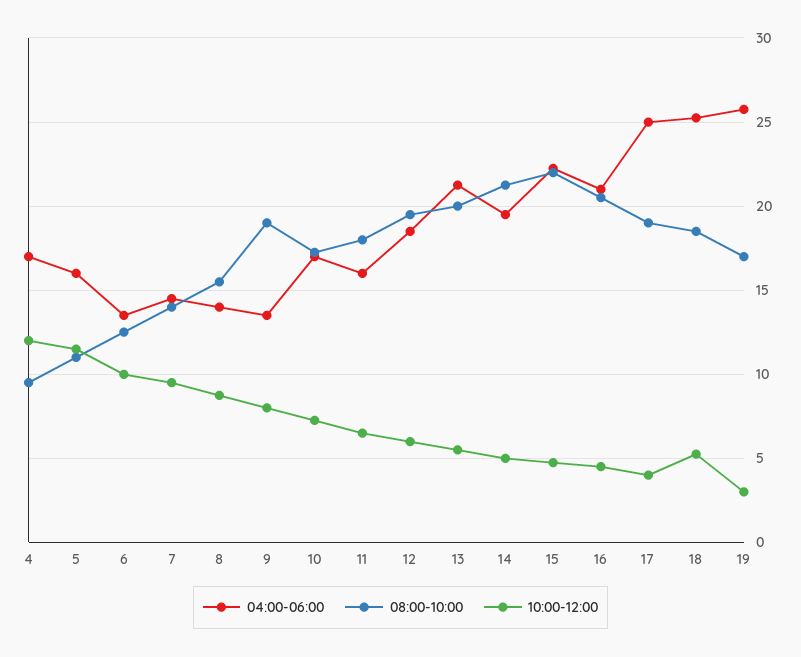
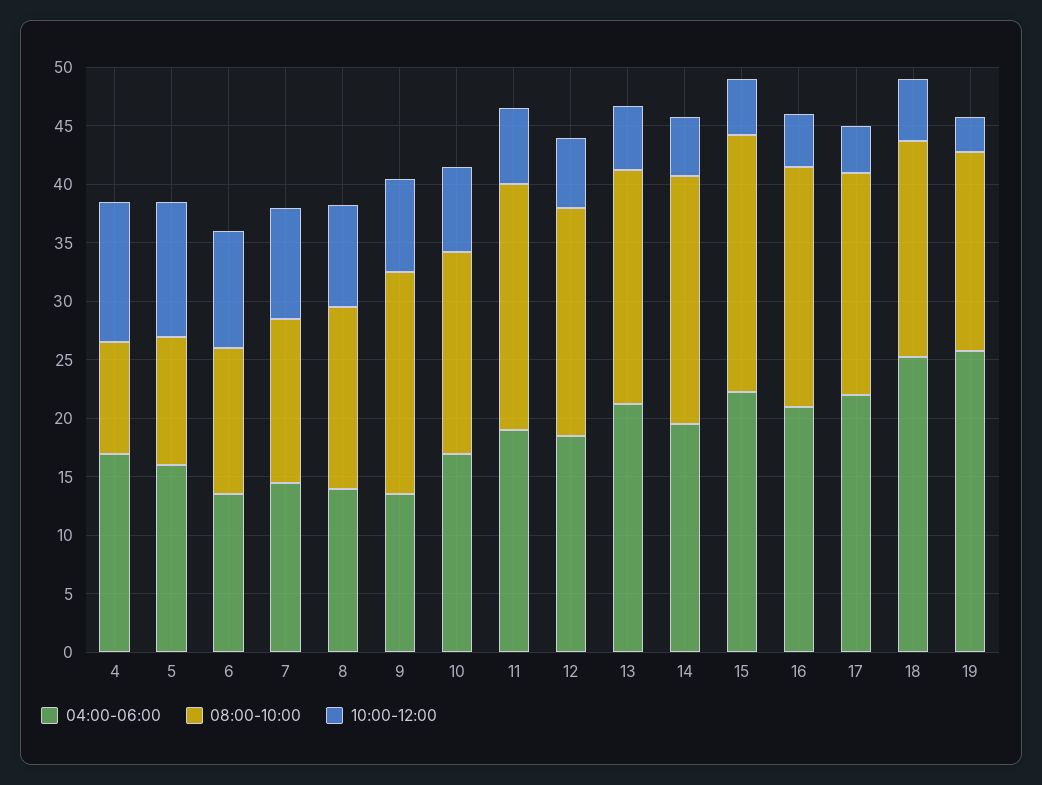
  {
    "04:00-06:00": {
      "4": 17,
      "5": 16,
      "6": 13.5,
      "7": 14.5,
      "8": 14,
      "9": 13.5,
      "10": 17,
-     "11": 16,
+     "11": 19,
      "12": 18.5,
      "13": 21.5,
      "14": 19.5,
      "15": 22.5,
      "16": 21,
-     "17": 25,
+     "17": 22,
      "18": 25.5,
      "19": 26
    },
    "08:00-10:00": {
      "4": 9.5,
      "5": 11,
      "6": 12.5,
      "7": 14,
      "8": 15.5,
      "9": 19,
      "10": 17.5,
-     "11": 18,
+     "11": 21,
      "12": 19.5,
      "13": 20,
      "14": 21.5,
      "15": 22,
      "16": 20.5,
      "17": 19,
      "18": 18.5,
      "19": 17
    },
    "10:00-12:00": {
      "4": 12,
      "5": 11.5,
      "6": 10,
      "7": 9.5,
      "8": 9,
      "9": 8,
      "10": 7.5,
      "11": 6.5,
      "12": 6,
      "13": 5.5,
      "14": 5,
      "15": 5,
      "16": 4.5,
      "17": 4,
      "18": 5.5,
      "19": 3
    }
  }

